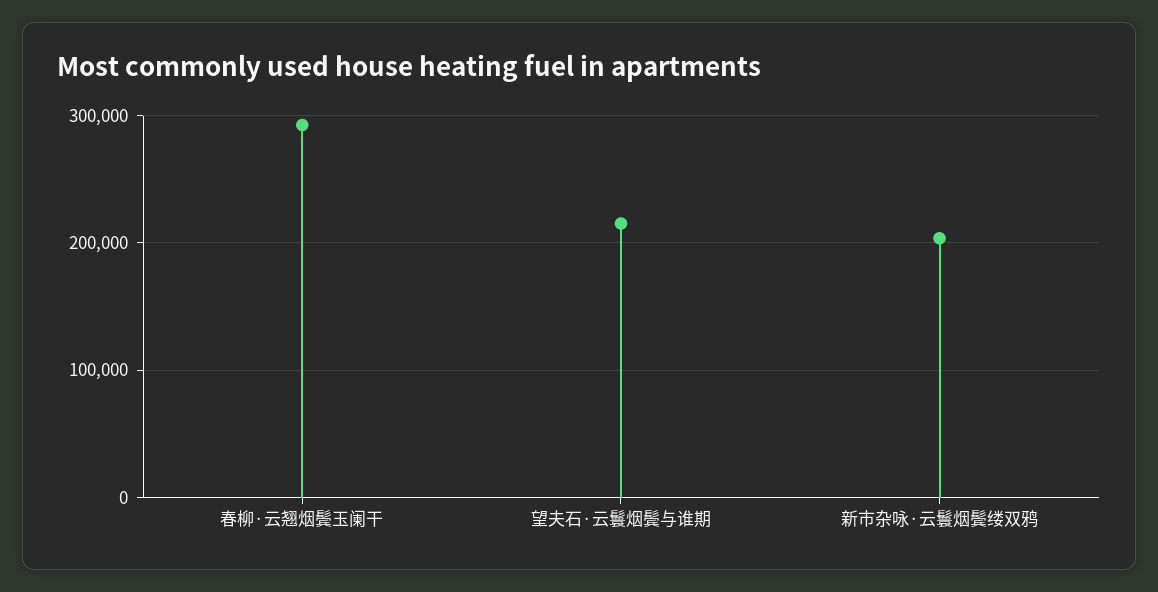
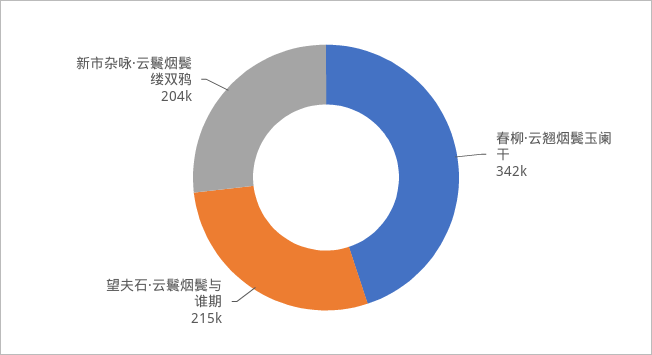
  {
-   "春柳·云翘烟鬓玉阑干": 290000,
+   "春柳·云翘烟鬓玉阑干": 342000,
    "望夫石·云鬟烟鬓与谁期": 215000,
    "新市杂咏·云鬟烟鬓缕双鸦": 204000
  }

